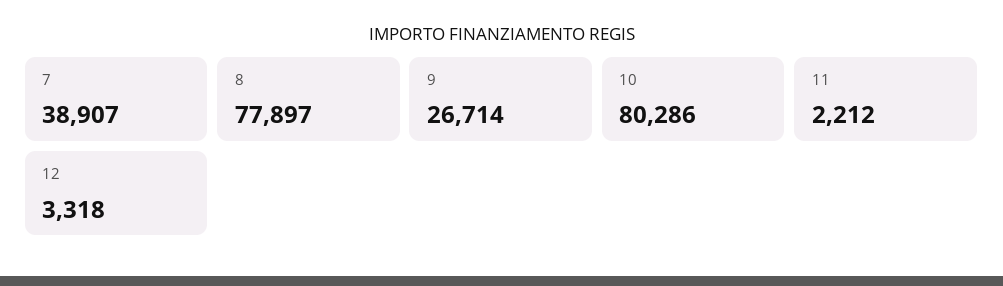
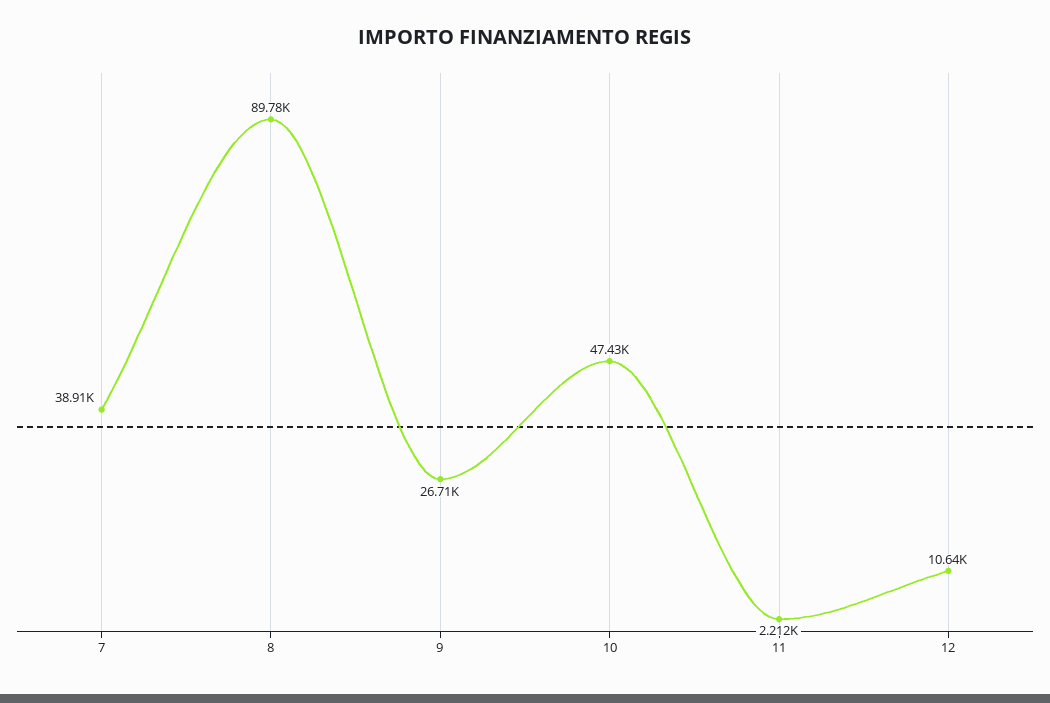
  {
    "7": 38907,
-   "8": 77897,
+   "8": 89780,
    "9": 26714,
-   "10": 80286,
+   "10": 47430,
    "11": 2212,
-   "12": 3318
+   "12": 10640
  }

